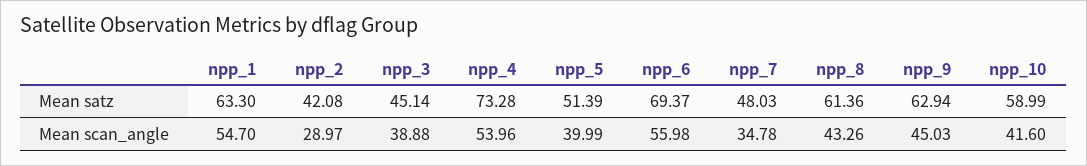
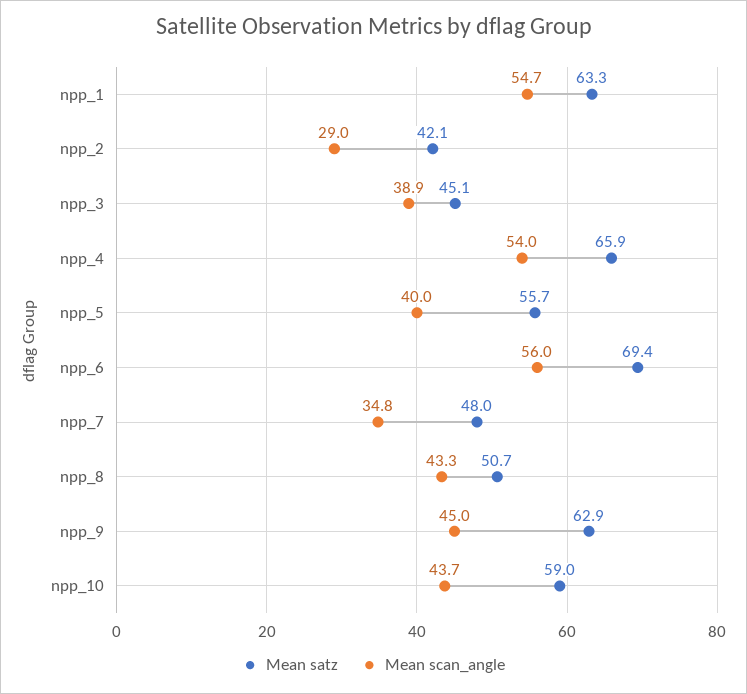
  {
    "Mean satz": {
      "npp_1": 63.3,
      "npp_2": 42.08,
      "npp_3": 45.14,
-     "npp_4": 73.28,
+     "npp_4": 65.9,
-     "npp_5": 51.39,
+     "npp_5": 55.7,
      "npp_6": 69.37,
      "npp_7": 48.03,
-     "npp_8": 61.36,
+     "npp_8": 50.7,
      "npp_9": 62.94,
      "npp_10": 58.99
    },
    "Mean scan_angle": {
      "npp_1": 54.7,
      "npp_2": 28.97,
      "npp_3": 38.88,
      "npp_4": 53.96,
      "npp_5": 39.99,
      "npp_6": 55.98,
      "npp_7": 34.78,
      "npp_8": 43.26,
      "npp_9": 45.03,
-     "npp_10": 41.6
+     "npp_10": 43.7
    }
  }

